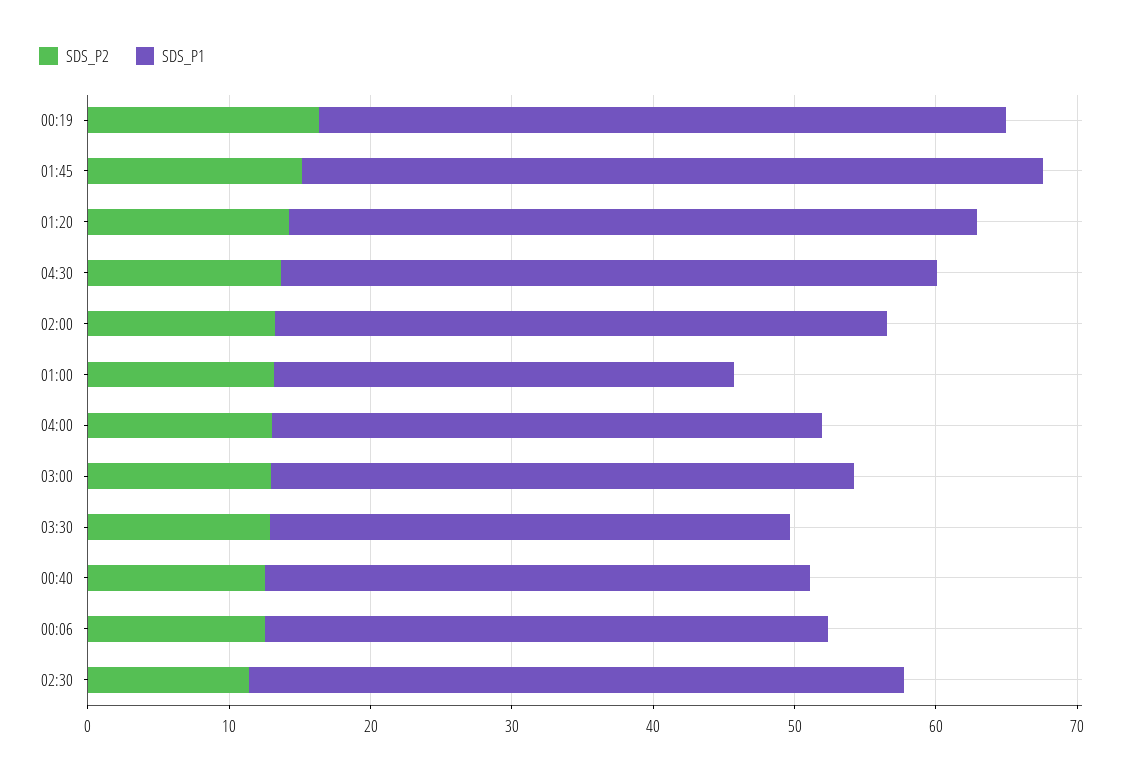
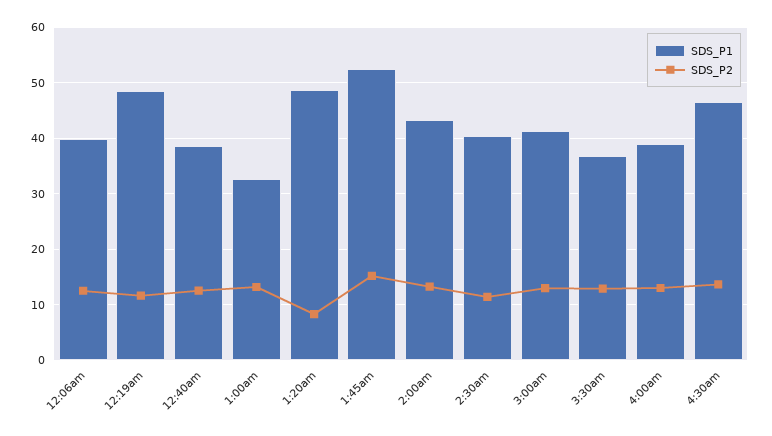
  {
    "SDS_P2": {
-     "00:19": 16,
+     "00:19": 12,
      "01:45": 16,
-     "01:20": 14,
+     "01:20": 8,
      "04:30": 14,
      "02:00": 14,
      "01:00": 14,
      "04:00": 14,
      "03:00": 12,
      "03:30": 12,
      "00:40": 12,
      "00:06": 12,
      "02:30": 12
    },
    "SDS_P1": {
      "00:19": 48,
      "01:45": 52,
      "01:20": 48,
      "04:30": 46,
      "02:00": 44,
      "01:00": 32,
      "04:00": 38,
      "03:00": 42,
      "03:30": 36,
      "00:40": 38,
      "00:06": 40,
-     "02:30": 46
+     "02:30": 40
    }
  }

